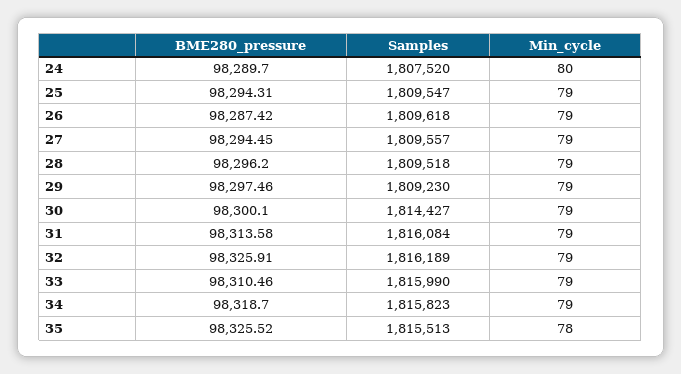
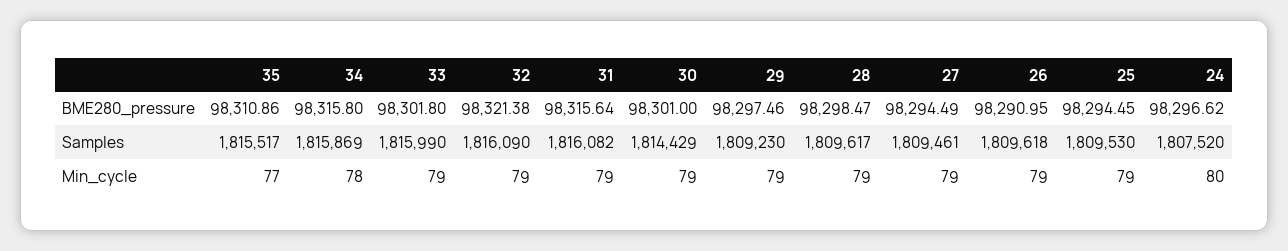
  {
    "BME280_pressure": {
-     "24": 98289.7,
+     "24": 98296.62,
-     "25": 98294.31,
+     "25": 98294.45,
-     "26": 98287.42,
+     "26": 98290.95,
-     "27": 98294.45,
+     "27": 98294.49,
-     "28": 98296.2,
+     "28": 98298.47,
      "29": 98297.46,
-     "30": 98300.1,
+     "30": 98301,
-     "31": 98313.58,
+     "31": 98315.64,
-     "32": 98325.91,
+     "32": 98321.38,
-     "33": 98310.46,
+     "33": 98301.8,
-     "34": 98318.7,
+     "34": 98315.8,
-     "35": 98325.52
+     "35": 98310.86
    },
    "Samples": {
      "24": 1807520,
-     "25": 1809547,
+     "25": 1809530,
      "26": 1809618,
-     "27": 1809557,
+     "27": 1809461,
-     "28": 1809518,
+     "28": 1809617,
      "29": 1809230,
-     "30": 1814427,
+     "30": 1814429,
-     "31": 1816084,
+     "31": 1816082,
-     "32": 1816189,
+     "32": 1816090,
      "33": 1815990,
-     "34": 1815823,
+     "34": 1815869,
-     "35": 1815513
+     "35": 1815517
    },
    "Min_cycle": {
      "24": 80,
      "25": 79,
      "26": 79,
      "27": 79,
      "28": 79,
      "29": 79,
      "30": 79,
      "31": 79,
      "32": 79,
      "33": 79,
-     "34": 79,
+     "34": 78,
-     "35": 78
+     "35": 77
    }
  }

